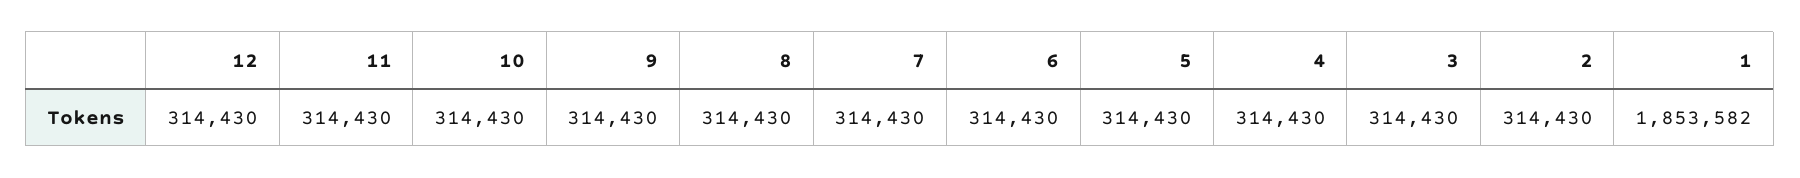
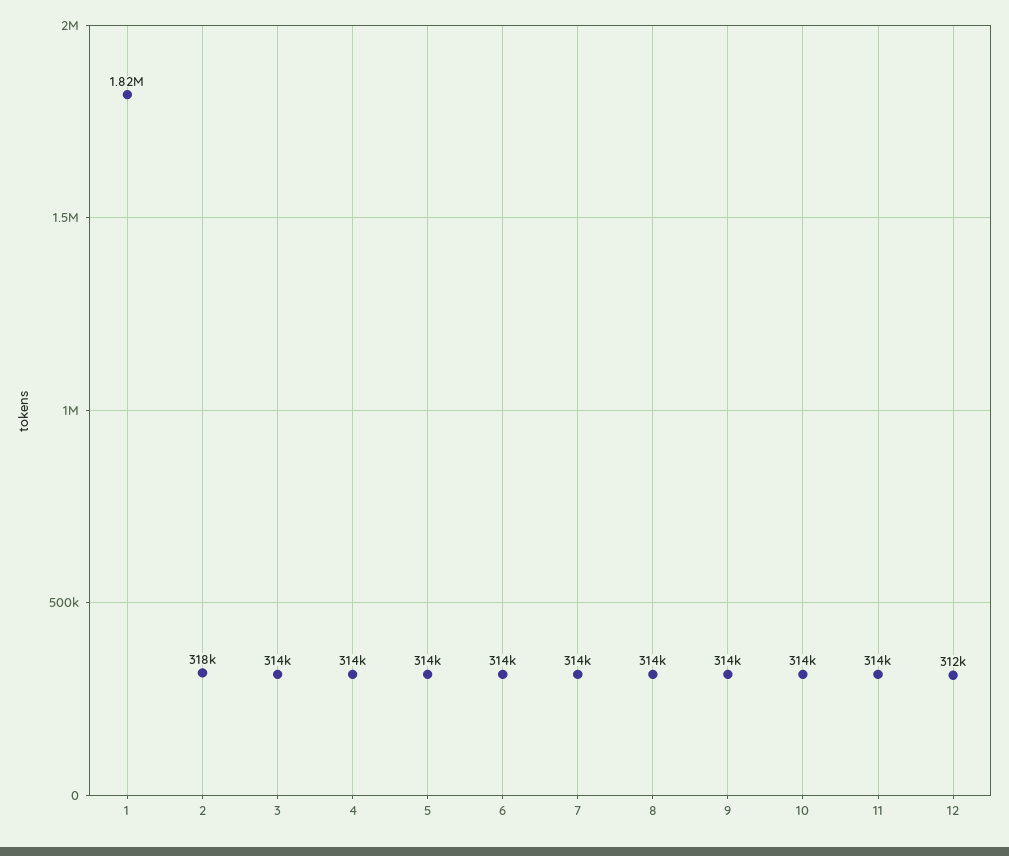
  {
-   "12": 314430,
+   "12": 312000,
    "11": 314430,
    "10": 314430,
    "9": 314430,
    "8": 314430,
    "7": 314430,
    "6": 314430,
    "5": 314430,
    "4": 314430,
    "3": 314430,
-   "2": 314430,
+   "2": 318000,
-   "1": 1853582
+   "1": 1820000
  }

